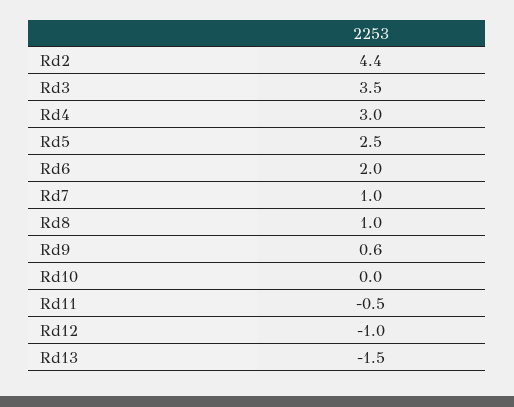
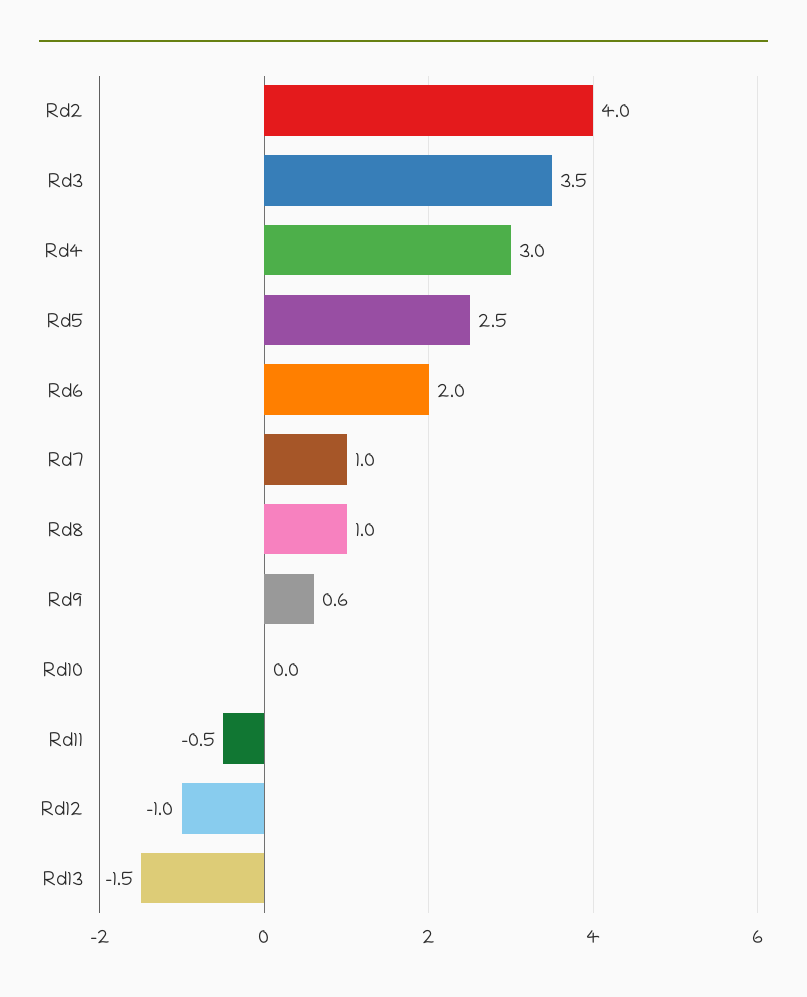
  {
-   "Rd2": 4.4,
+   "Rd2": 4,
    "Rd3": 3.5,
    "Rd4": 3,
    "Rd5": 2.5,
    "Rd6": 2,
    "Rd7": 1,
    "Rd8": 1,
    "Rd9": 0.6,
    "Rd10": 0,
    "Rd11": -0.5,
    "Rd12": -1,
    "Rd13": -1.5
  }

